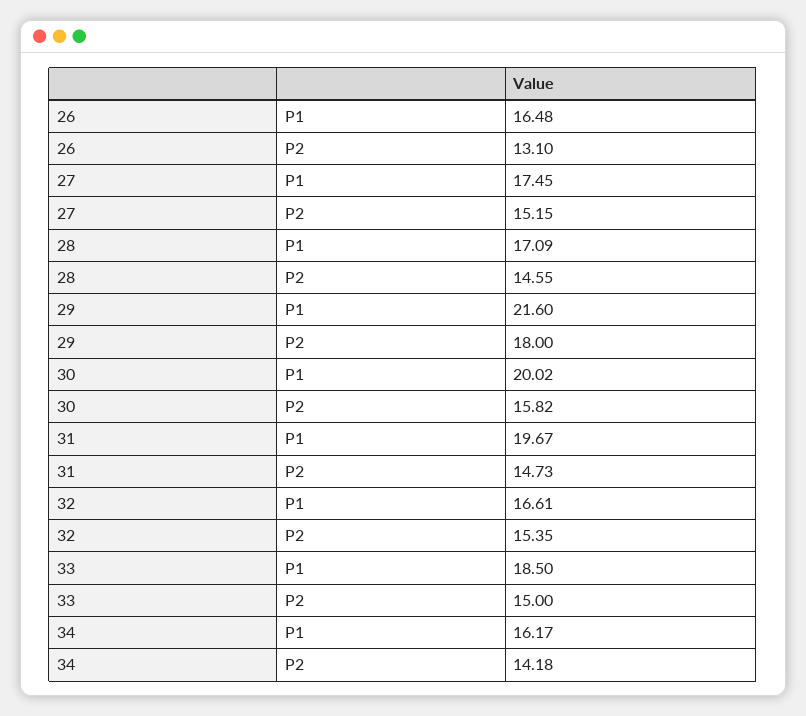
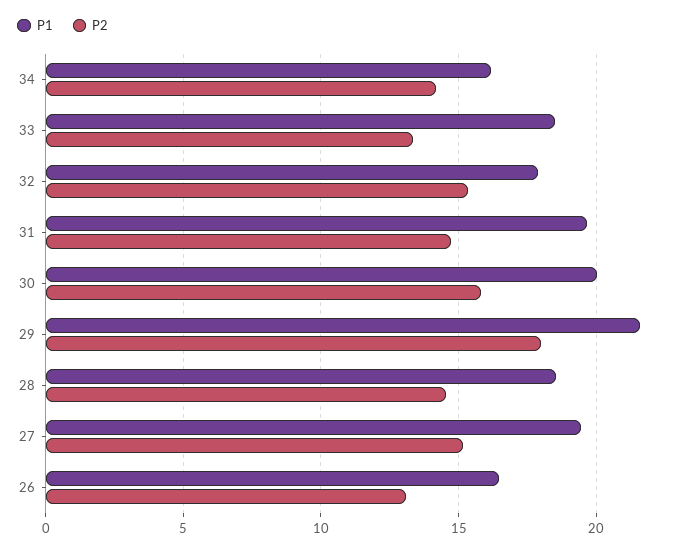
  {
    "P1": {
      "26": 16.48,
-     "27": 17.45,
+     "27": 19.5,
-     "28": 17.09,
+     "28": 18.5,
      "29": 21.6,
      "30": 20.02,
      "31": 19.67,
-     "32": 16.61,
+     "32": 18,
      "33": 18.5,
      "34": 16.17
    },
    "P2": {
      "26": 13.1,
      "27": 15.15,
      "28": 14.55,
      "29": 18,
      "30": 15.82,
      "31": 14.73,
      "32": 15.35,
-     "33": 15,
+     "33": 13.5,
      "34": 14.18
    }
  }

